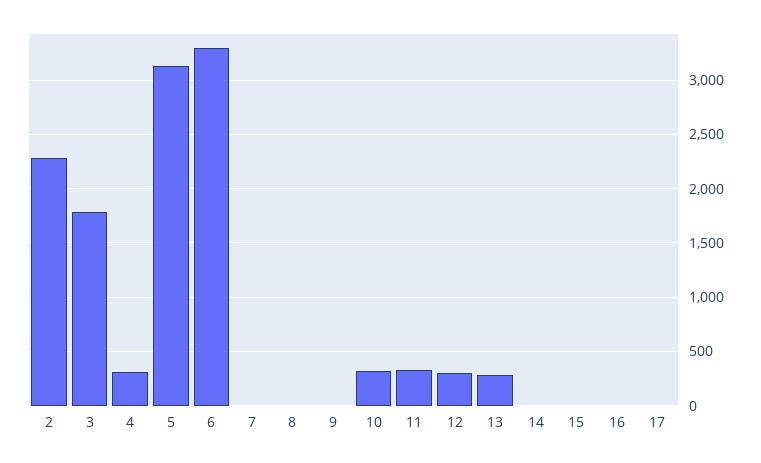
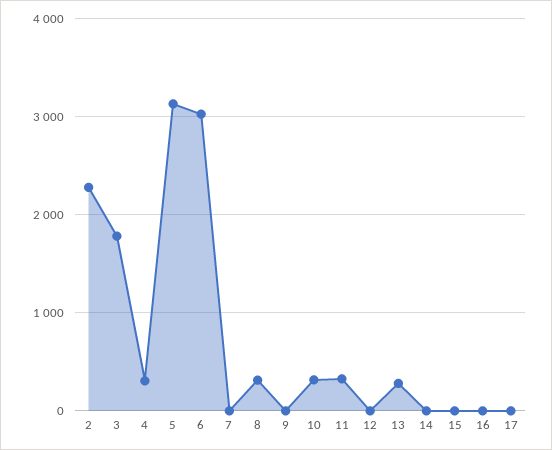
  {
    "2": 2300,
    "3": 1800,
    "4": 300,
    "5": 3100,
-   "6": 3300,
+   "6": 3000,
    "7": 0,
-   "8": 0,
+   "8": 300,
    "9": 0,
    "10": 300,
    "11": 300,
-   "12": 300,
+   "12": 0,
    "13": 300,
    "14": 0,
    "15": 0,
    "16": 0,
    "17": 0
  }

